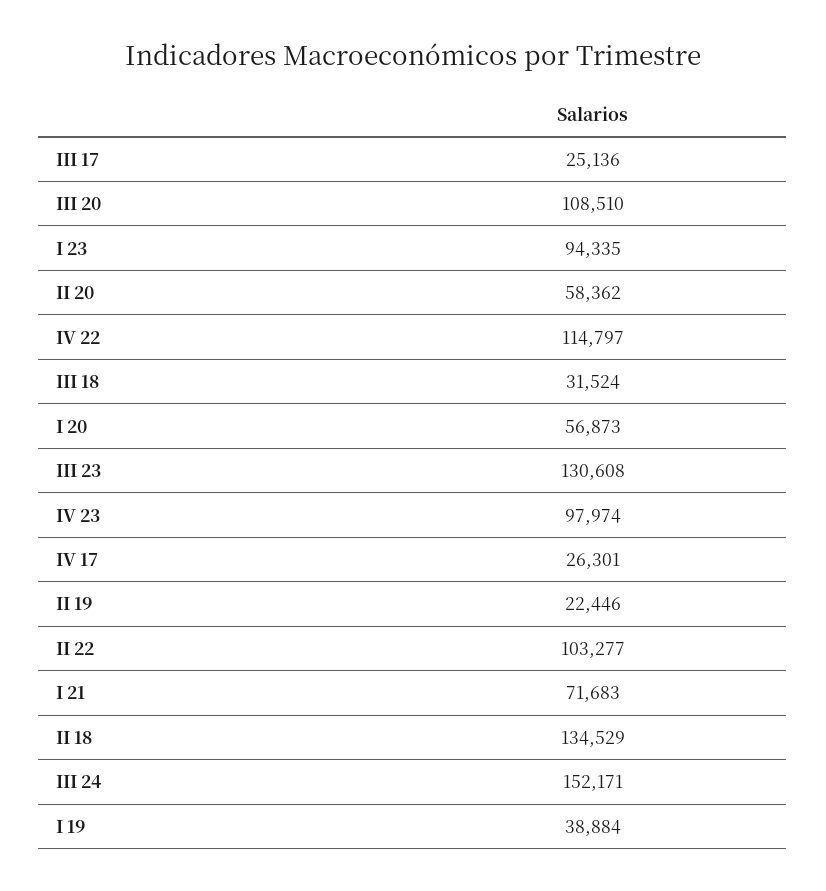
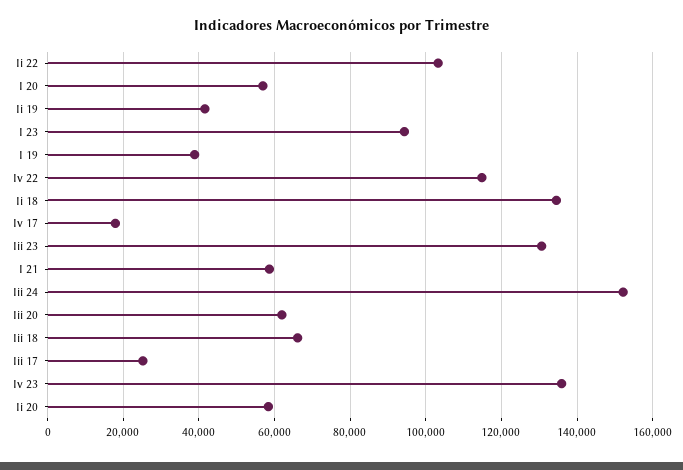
  {
    "III 17": 25136,
-   "III 20": 108510,
+   "III 20": 62000,
    "I 23": 94335,
    "II 20": 58362,
    "IV 22": 114797,
-   "III 18": 31524,
+   "III 18": 66000,
    "I 20": 56873,
    "III 23": 130608,
-   "IV 23": 97974,
+   "IV 23": 136000,
-   "IV 17": 26301,
+   "IV 17": 18000,
-   "II 19": 22446,
+   "II 19": 42000,
    "II 22": 103277,
-   "I 21": 71683,
+   "I 21": 58000,
    "II 18": 134529,
    "III 24": 152171,
    "I 19": 38884
  }

